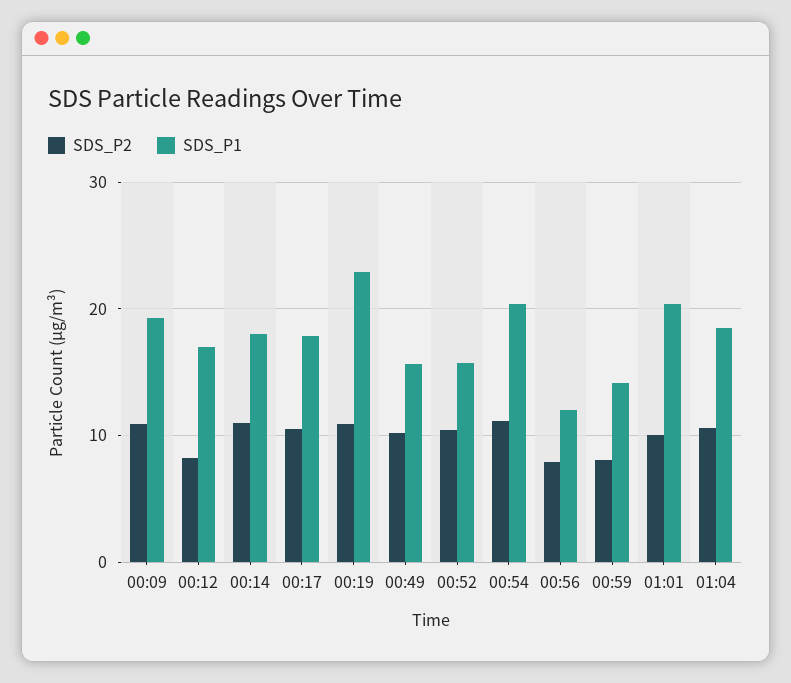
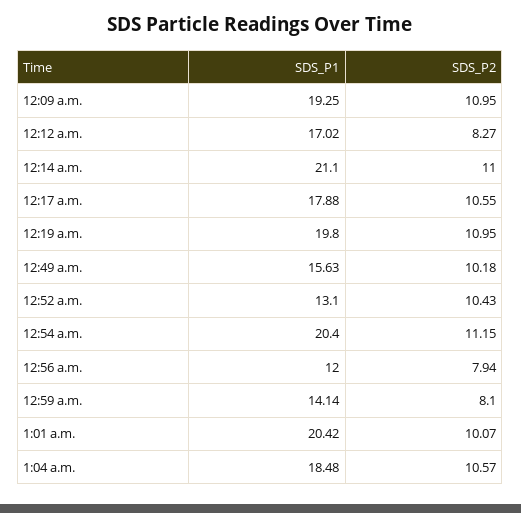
  {
    "SDS_P2": {
      "00:09": 10.95,
      "00:12": 8.27,
      "00:14": 11,
      "00:17": 10.55,
      "00:19": 10.95,
      "00:49": 10.18,
      "00:52": 10.43,
      "00:54": 11.15,
      "00:56": 7.94,
      "00:59": 8.1,
      "01:01": 10.07,
      "01:04": 10.57
    },
    "SDS_P1": {
      "00:09": 19.25,
      "00:12": 17.02,
-     "00:14": 18,
+     "00:14": 21.1,
      "00:17": 17.88,
-     "00:19": 23,
+     "00:19": 19.8,
      "00:49": 15.63,
-     "00:52": 16,
+     "00:52": 13.1,
      "00:54": 20.4,
      "00:56": 12,
      "00:59": 14.14,
      "01:01": 20.42,
      "01:04": 18.48
    }
  }

